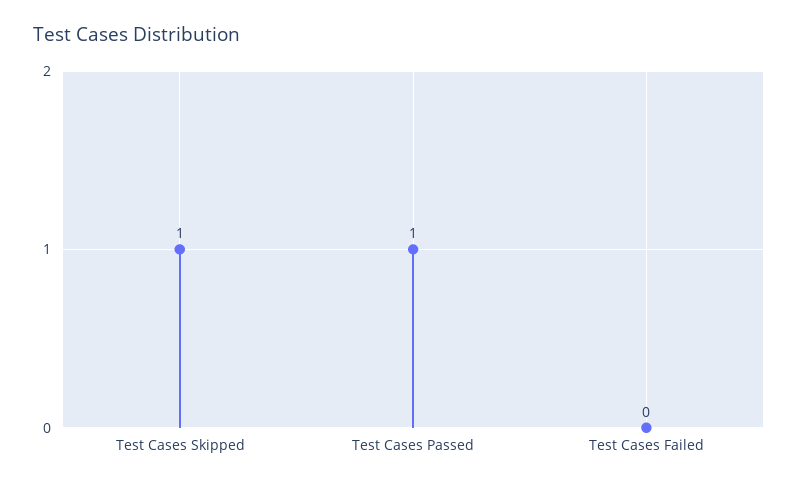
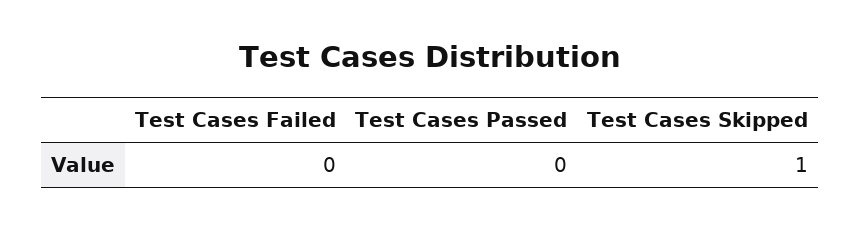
  {
    "Test Cases Skipped": 1,
-   "Test Cases Passed": 1,
+   "Test Cases Passed": 0,
    "Test Cases Failed": 0
  }

